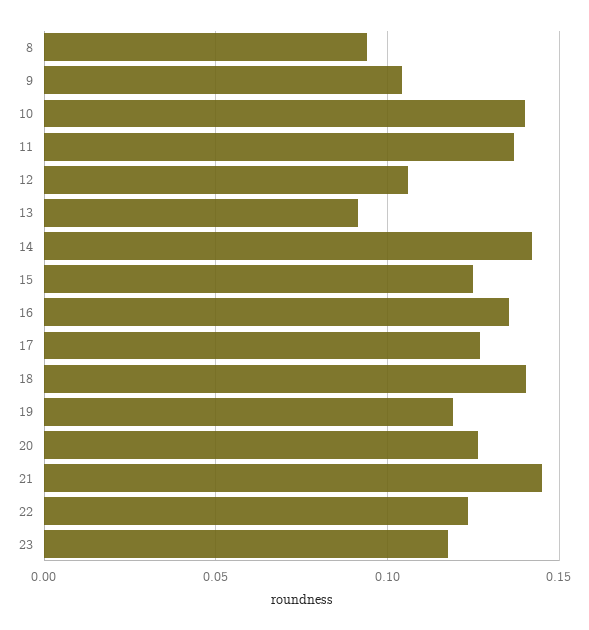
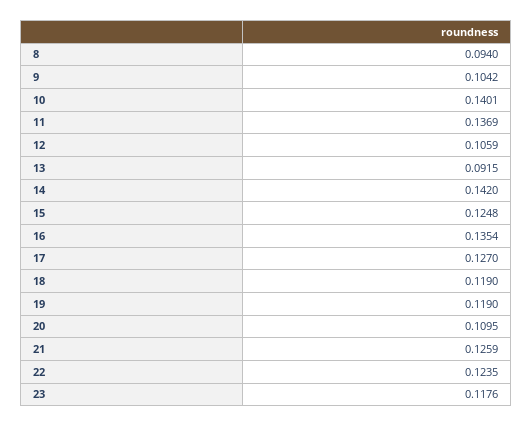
  {
    "8": 0.094,
    "9": 0.1042,
    "10": 0.1401,
    "11": 0.1369,
    "12": 0.1059,
    "13": 0.0915,
    "14": 0.142,
    "15": 0.1248,
    "16": 0.1354,
    "17": 0.127,
-   "18": 0.14,
+   "18": 0.119,
    "19": 0.119,
-   "20": 0.125,
+   "20": 0.1095,
-   "21": 0.145,
+   "21": 0.1259,
    "22": 0.1235,
    "23": 0.1176
  }

